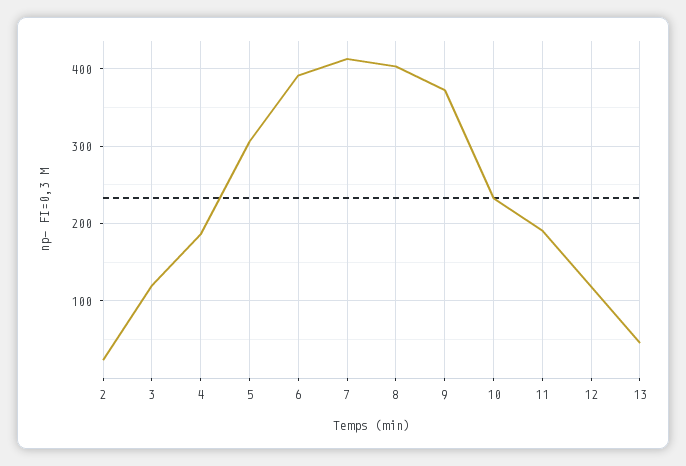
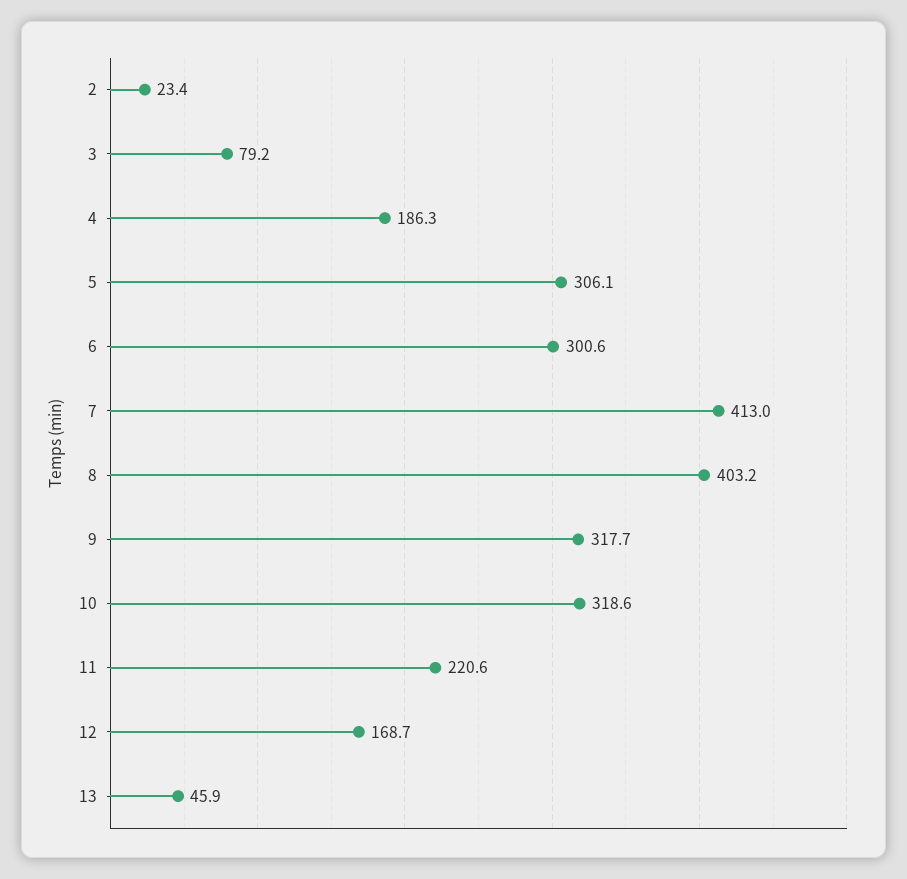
  {
    "2": 23.4,
-   "3": 120,
+   "3": 79.2,
    "4": 186.3,
    "5": 306.1,
-   "6": 390,
+   "6": 300.6,
    "7": 413,
    "8": 403.2,
-   "9": 370,
+   "9": 317.7,
-   "10": 230,
+   "10": 318.6,
-   "11": 190,
+   "11": 220.6,
-   "12": 120,
+   "12": 168.7,
    "13": 45.9
  }

